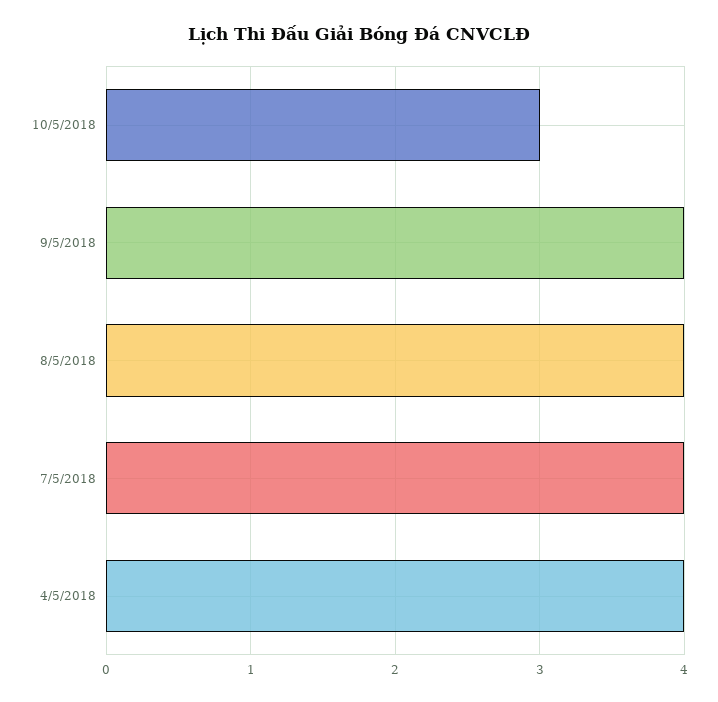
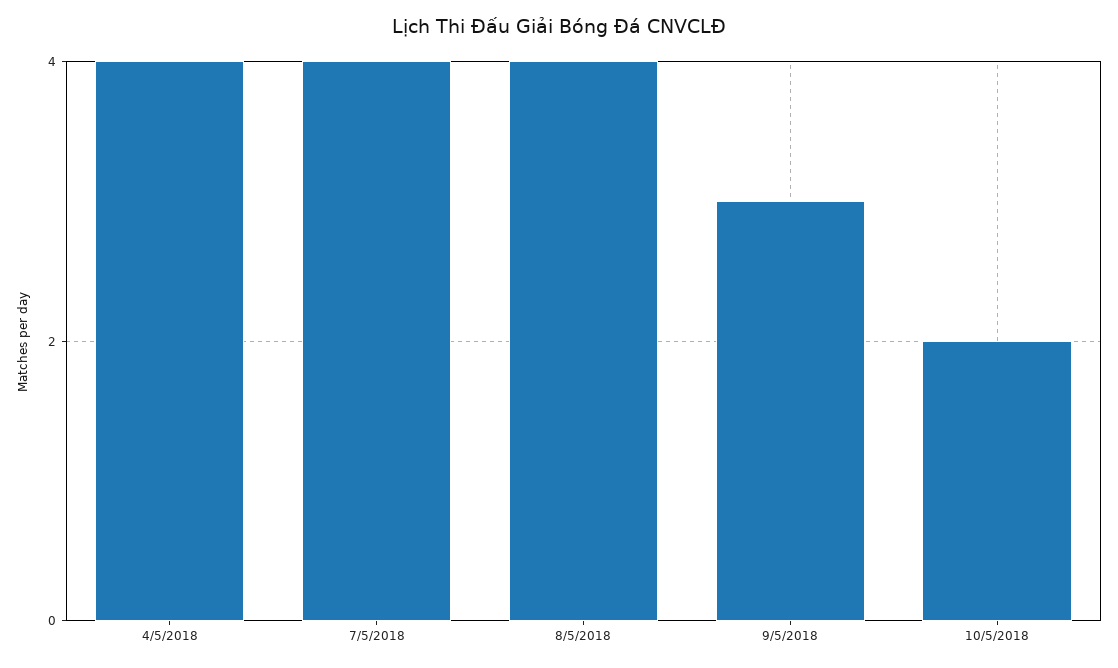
  {
-   "10/5/2018": 3,
+   "10/5/2018": 2,
-   "9/5/2018": 4,
+   "9/5/2018": 3,
    "8/5/2018": 4,
    "7/5/2018": 4,
    "4/5/2018": 4
  }

